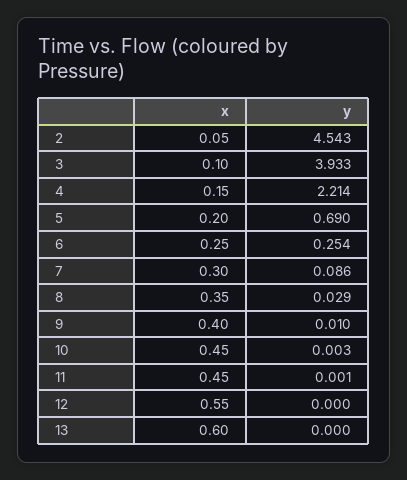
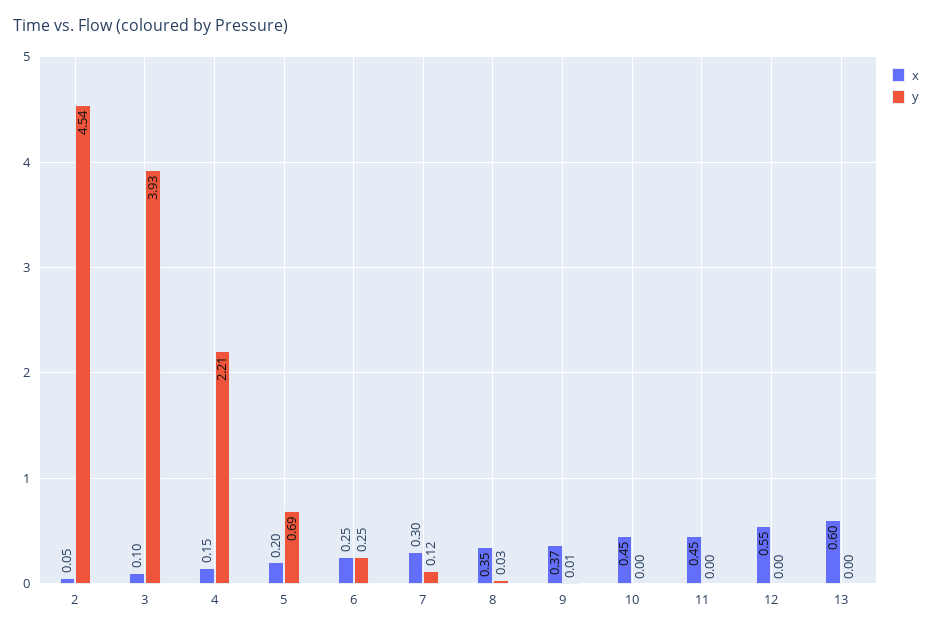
  {
    "x": {
      "2": 0.05,
      "3": 0.1,
      "4": 0.15,
      "5": 0.2,
      "6": 0.25,
      "7": 0.3,
      "8": 0.35,
-     "9": 0.4,
+     "9": 0.37,
      "10": 0.45,
      "11": 0.45,
      "12": 0.55,
      "13": 0.6
    },
    "y": {
      "2": 4.543,
      "3": 3.933,
      "4": 2.214,
      "5": 0.69,
      "6": 0.254,
-     "7": 0.086,
+     "7": 0.12,
      "8": 0.029,
      "9": 0.01,
      "10": 0.003,
      "11": 0.001,
      "12": 0,
      "13": 0
    }
  }

